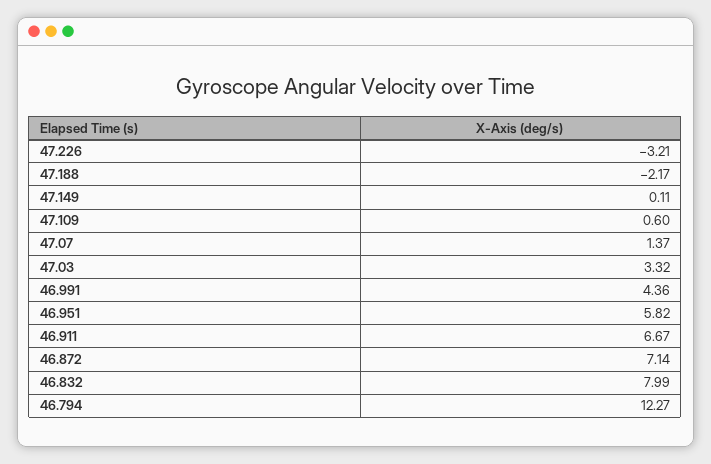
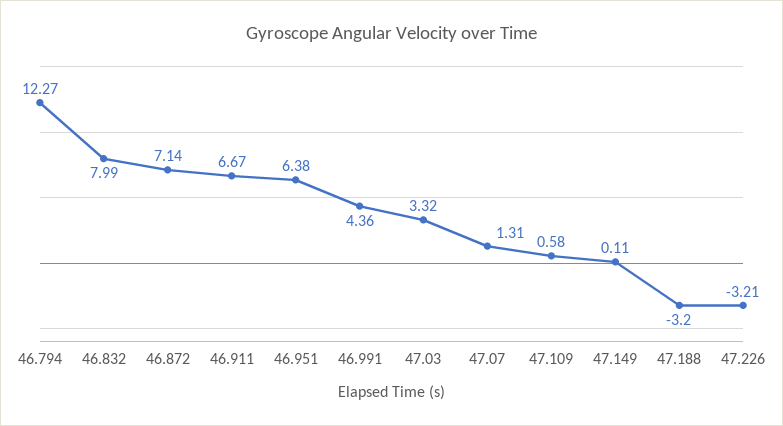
  {
    "47.226": -3.21,
-   "47.188": -2.17,
+   "47.188": -3.2,
    "47.149": 0.11,
-   "47.109": 0.6,
+   "47.109": 0.58,
-   "47.07": 1.37,
+   "47.07": 1.31,
    "47.03": 3.32,
    "46.991": 4.36,
-   "46.951": 5.82,
+   "46.951": 6.38,
    "46.911": 6.67,
    "46.872": 7.14,
    "46.832": 7.99,
    "46.794": 12.27
  }

